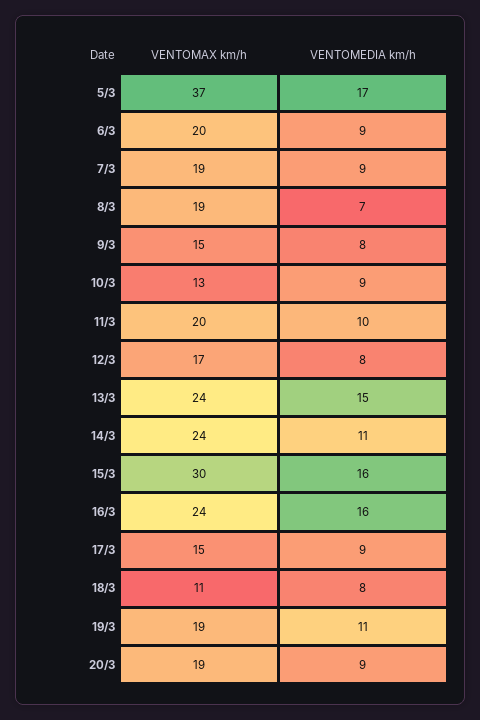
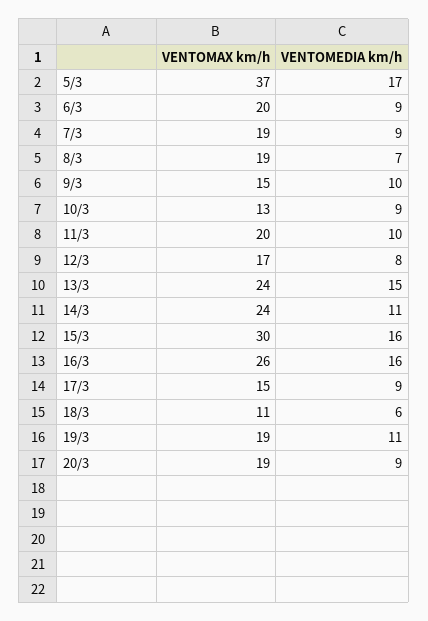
  {
    "VENTOMAX km/h": {
      "5/3": 37,
      "6/3": 20,
      "7/3": 19,
      "8/3": 19,
      "9/3": 15,
      "10/3": 13,
      "11/3": 20,
      "12/3": 17,
      "13/3": 24,
      "14/3": 24,
      "15/3": 30,
-     "16/3": 24,
+     "16/3": 26,
      "17/3": 15,
      "18/3": 11,
      "19/3": 19,
      "20/3": 19
    },
    "VENTOMEDIA km/h": {
      "5/3": 17,
      "6/3": 9,
      "7/3": 9,
      "8/3": 7,
-     "9/3": 8,
+     "9/3": 10,
      "10/3": 9,
      "11/3": 10,
      "12/3": 8,
      "13/3": 15,
      "14/3": 11,
      "15/3": 16,
      "16/3": 16,
      "17/3": 9,
-     "18/3": 8,
+     "18/3": 6,
      "19/3": 11,
      "20/3": 9
    }
  }

